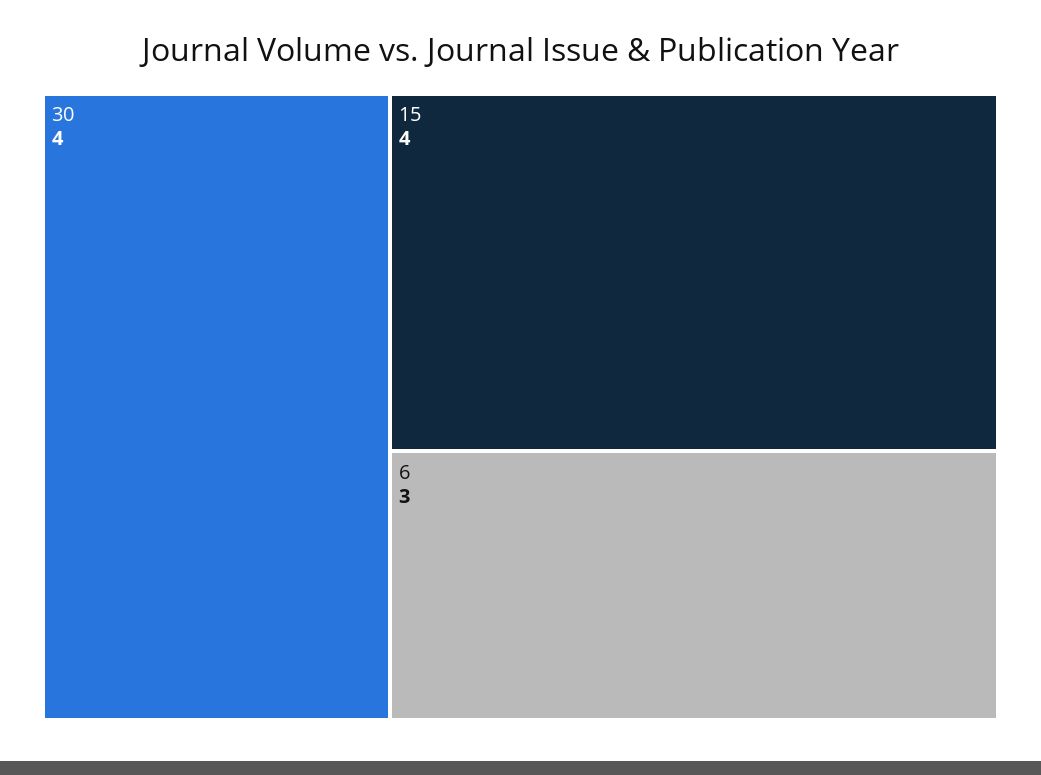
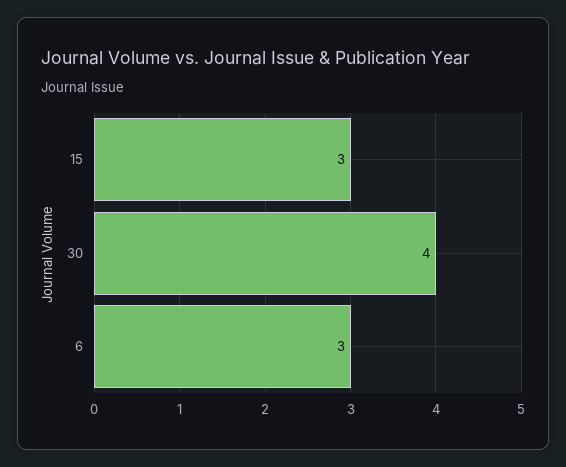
  {
    "30": 4,
-   "15": 4,
+   "15": 3,
    "6": 3
  }

